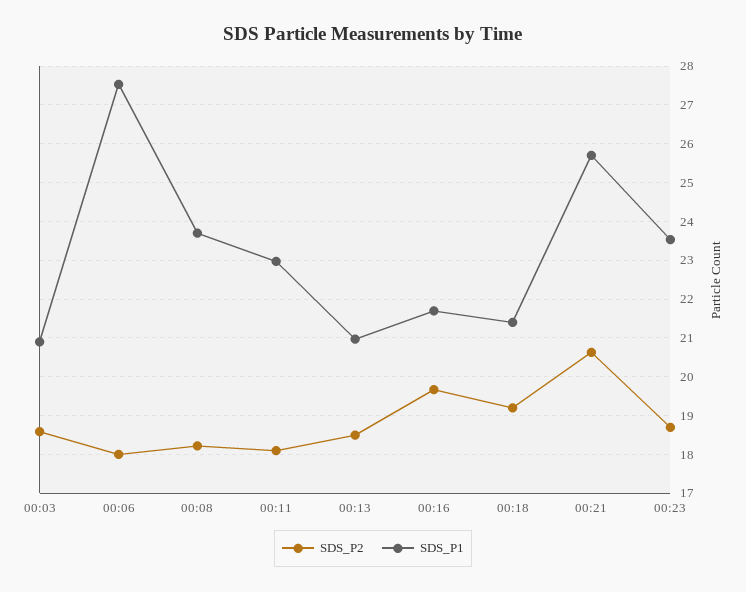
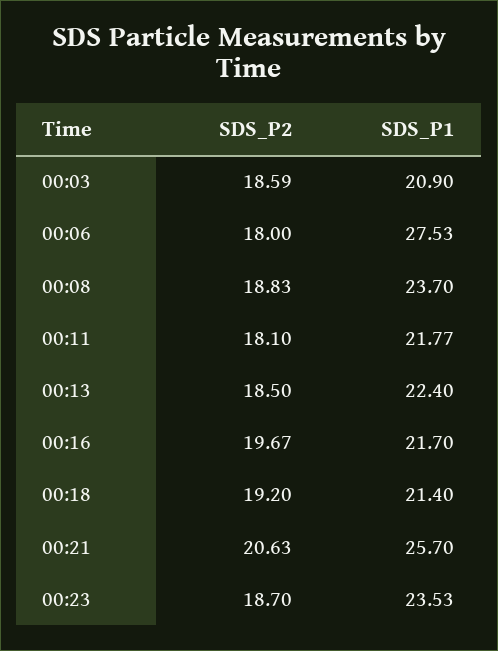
  {
    "SDS_P2": {
      "00:03": 18.59,
      "00:06": 18,
-     "00:08": 18.2,
+     "00:08": 18.83,
      "00:11": 18.1,
      "00:13": 18.5,
      "00:16": 19.67,
      "00:18": 19.2,
      "00:21": 20.63,
      "00:23": 18.7
    },
    "SDS_P1": {
      "00:03": 20.9,
      "00:06": 27.53,
      "00:08": 23.7,
-     "00:11": 23,
+     "00:11": 21.77,
-     "00:13": 21,
+     "00:13": 22.4,
      "00:16": 21.7,
      "00:18": 21.4,
      "00:21": 25.7,
      "00:23": 23.53
    }
  }

